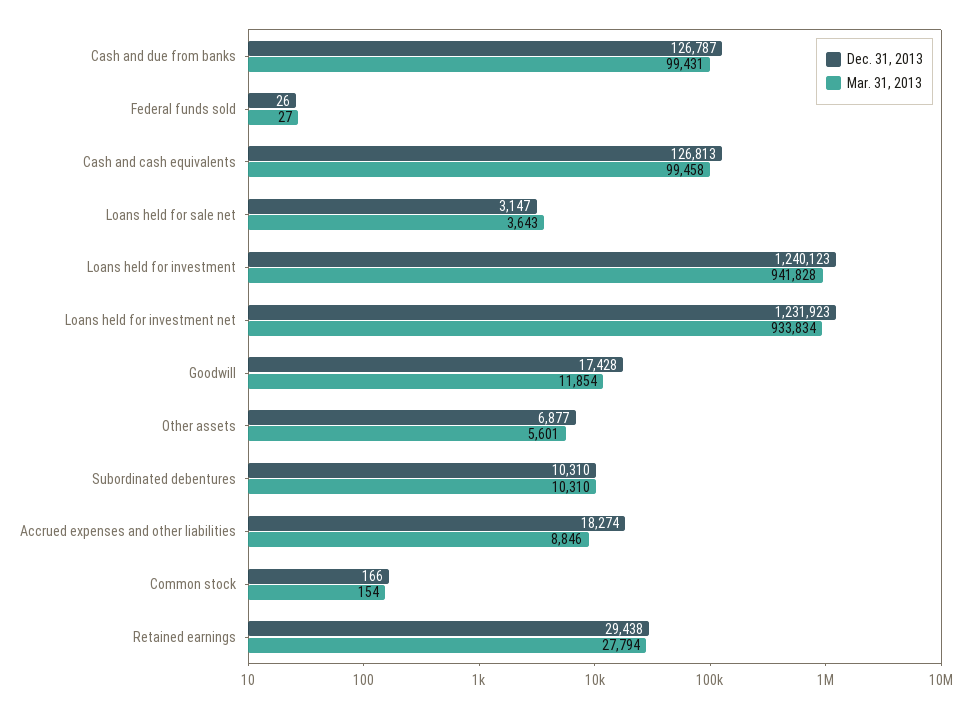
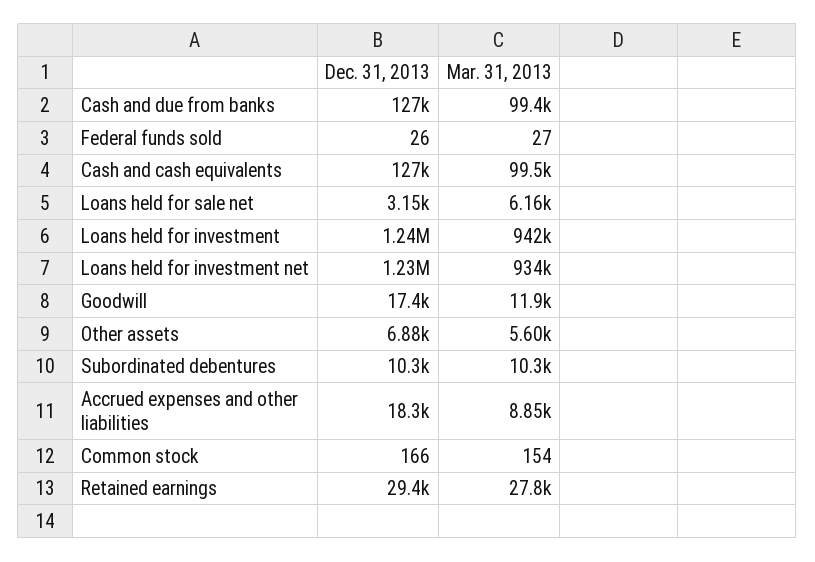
  {
    "Dec. 31, 2013": {
      "Cash and due from banks": 126787,
      "Federal funds sold": 26,
      "Cash and cash equivalents": 126813,
      "Loans held for sale net": 3147,
      "Loans held for investment": 1240123,
      "Loans held for investment net": 1231923,
      "Goodwill": 17428,
      "Other assets": 6877,
      "Subordinated debentures": 10310,
      "Accrued expenses and other liabilities": 18274,
      "Common stock": 166,
      "Retained earnings": 29438
    },
    "Mar. 31, 2013": {
      "Cash and due from banks": 99431,
      "Federal funds sold": 27,
      "Cash and cash equivalents": 99458,
-     "Loans held for sale net": 3643,
+     "Loans held for sale net": 6160,
      "Loans held for investment": 941828,
      "Loans held for investment net": 933834,
      "Goodwill": 11854,
      "Other assets": 5601,
      "Subordinated debentures": 10310,
      "Accrued expenses and other liabilities": 8846,
      "Common stock": 154,
      "Retained earnings": 27794
    }
  }

